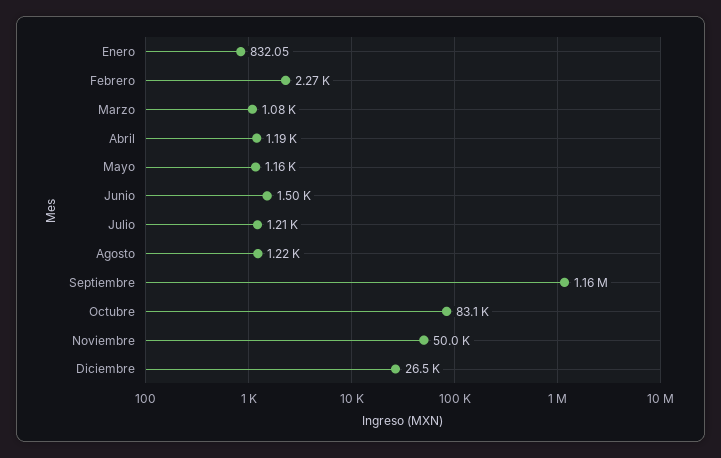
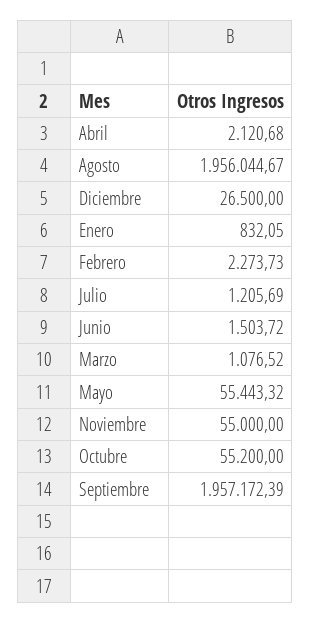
  {
    "Enero": 832.05,
    "Febrero": 2273.73,
    "Marzo": 1076.52,
-   "Abril": 1190,
+   "Abril": 2120.68,
-   "Mayo": 1160,
+   "Mayo": 55443.32,
    "Junio": 1503.72,
    "Julio": 1205.69,
-   "Agosto": 1220,
+   "Agosto": 1956044.67,
-   "Septiembre": 1160000,
+   "Septiembre": 1957172.39,
-   "Octubre": 83100,
+   "Octubre": 55200,
-   "Noviembre": 50000,
+   "Noviembre": 55000,
    "Diciembre": 26500
  }

